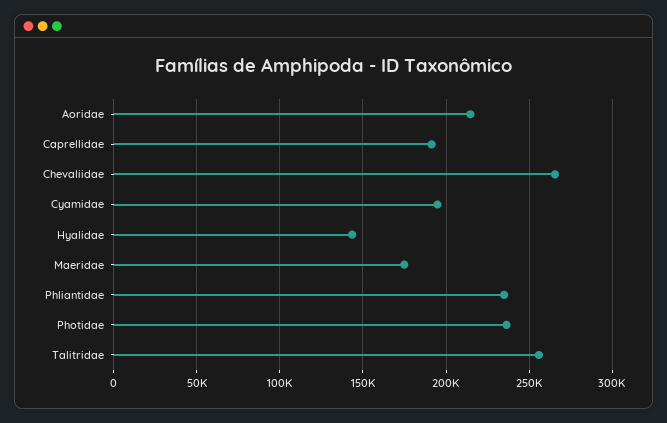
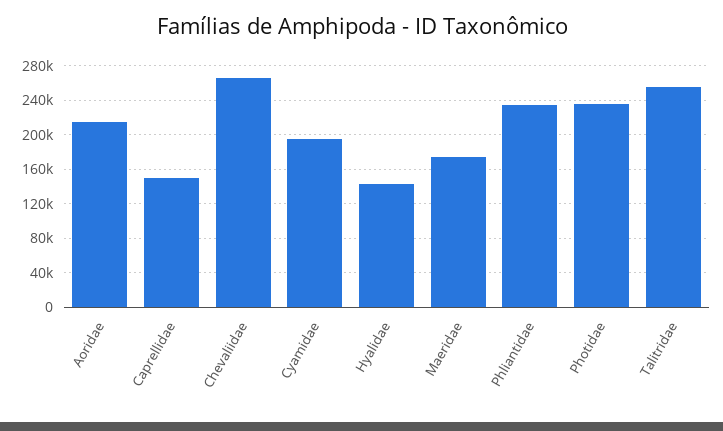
  {
    "Aoridae": 215000,
-   "Caprellidae": 190000,
+   "Caprellidae": 150000,
    "Chevaliidae": 265000,
    "Cyamidae": 195000,
    "Hyalidae": 145000,
    "Maeridae": 175000,
    "Phliantidae": 235000,
    "Photidae": 235000,
    "Talitridae": 255000
  }

